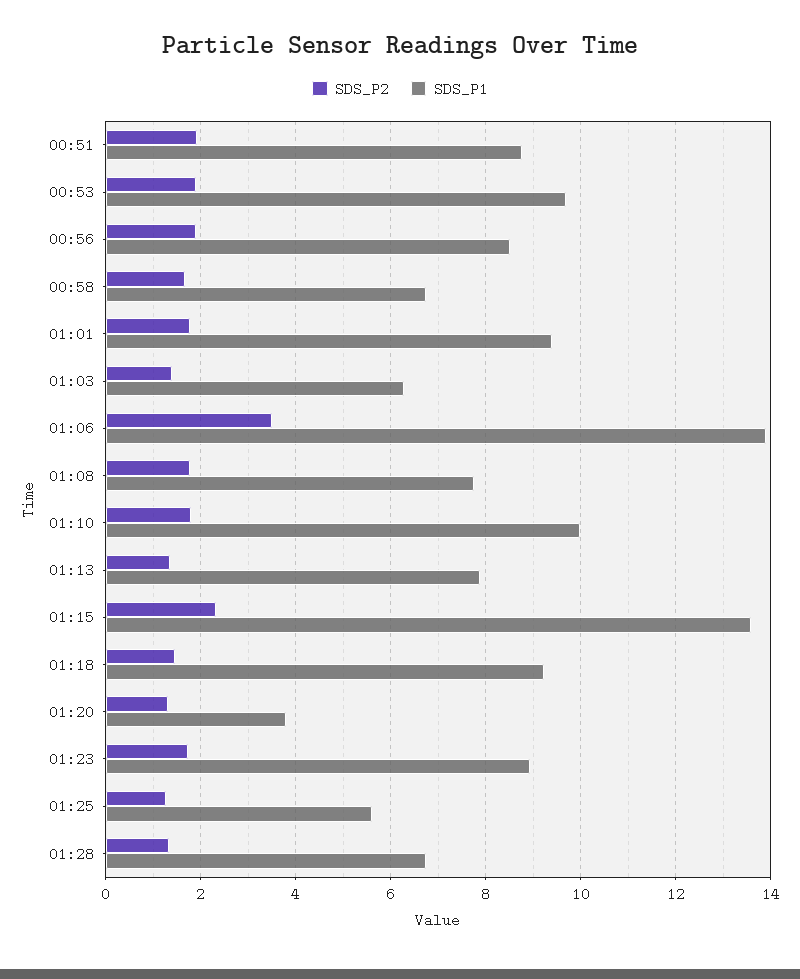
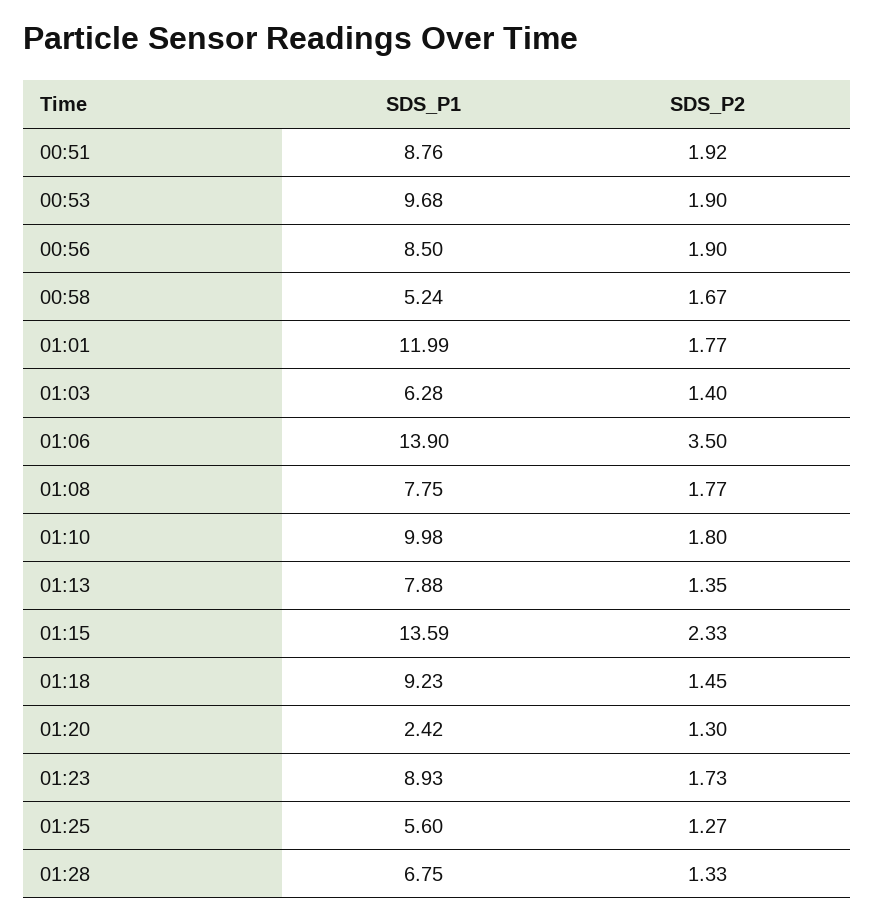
  {
    "SDS_P2": {
      "00:51": 1.92,
      "00:53": 1.9,
      "00:56": 1.9,
      "00:58": 1.67,
      "01:01": 1.77,
      "01:03": 1.4,
      "01:06": 3.5,
      "01:08": 1.77,
      "01:10": 1.8,
      "01:13": 1.35,
      "01:15": 2.33,
      "01:18": 1.45,
      "01:20": 1.3,
      "01:23": 1.73,
      "01:25": 1.27,
      "01:28": 1.33
    },
    "SDS_P1": {
      "00:51": 8.76,
      "00:53": 9.68,
      "00:56": 8.5,
-     "00:58": 6.8,
+     "00:58": 5.24,
-     "01:01": 9.4,
+     "01:01": 11.99,
      "01:03": 6.28,
      "01:06": 13.9,
      "01:08": 7.75,
      "01:10": 9.98,
      "01:13": 7.88,
      "01:15": 13.59,
      "01:18": 9.23,
-     "01:20": 3.8,
+     "01:20": 2.42,
      "01:23": 8.93,
      "01:25": 5.6,
      "01:28": 6.75
    }
  }

